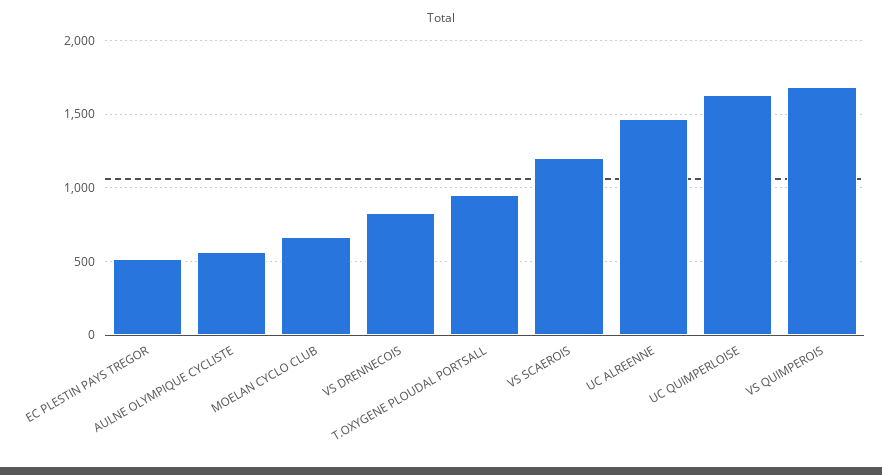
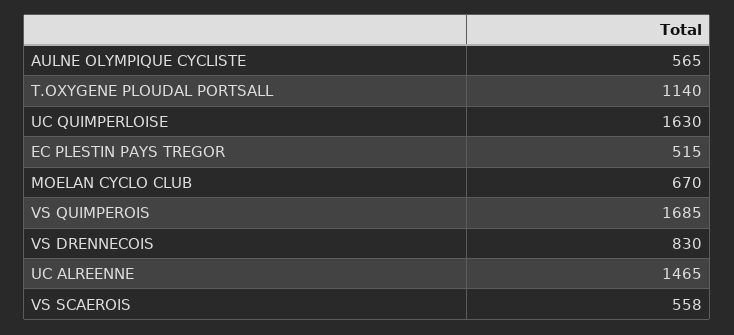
  {
    "EC PLESTIN PAYS TREGOR": 515,
    "AULNE OLYMPIQUE CYCLISTE": 565,
    "MOELAN CYCLO CLUB": 670,
    "VS DRENNECOIS": 830,
-   "T.OXYGENE PLOUDAL PORTSALL": 950,
+   "T.OXYGENE PLOUDAL PORTSALL": 1140,
-   "VS SCAEROIS": 1200,
+   "VS SCAEROIS": 558,
    "UC ALREENNE": 1465,
    "UC QUIMPERLOISE": 1630,
    "VS QUIMPEROIS": 1685
  }

